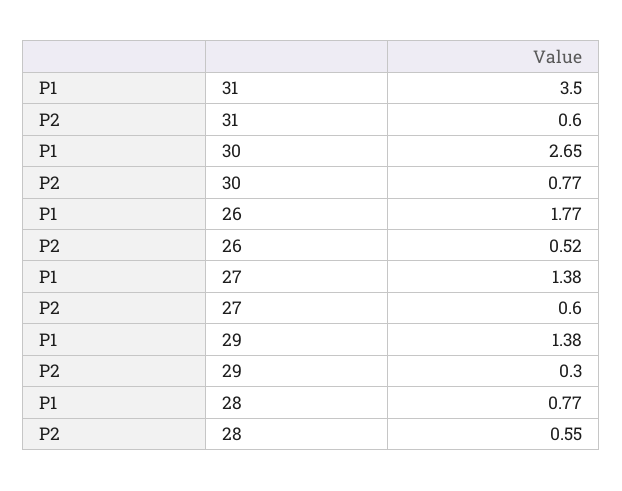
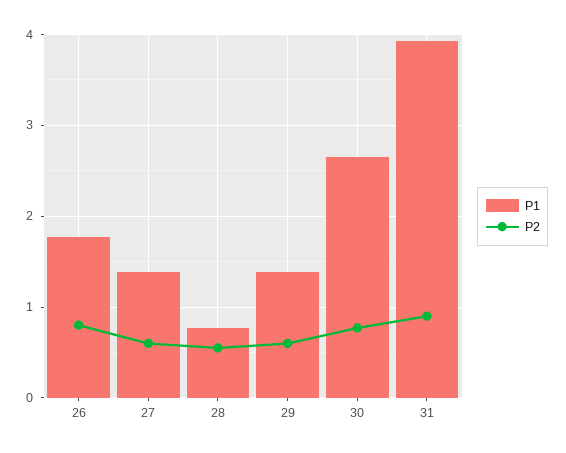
  {
    "P1": {
-     "31": 3.5,
+     "31": 3.9,
      "30": 2.65,
      "26": 1.77,
      "27": 1.38,
      "29": 1.38,
      "28": 0.77
    },
    "P2": {
-     "31": 0.6,
+     "31": 0.9,
      "30": 0.77,
-     "26": 0.52,
+     "26": 0.8,
      "27": 0.6,
-     "29": 0.3,
+     "29": 0.6,
      "28": 0.55
    }
  }

